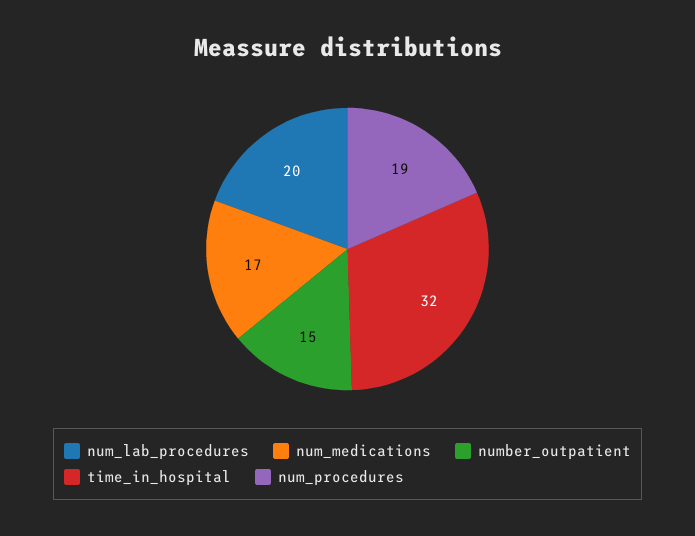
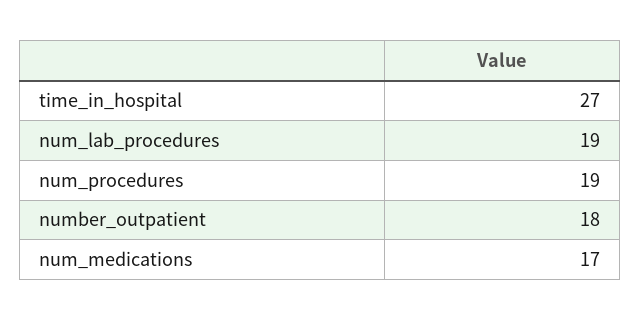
  {
-   "num_lab_procedures": 20,
+   "num_lab_procedures": 19,
    "num_medications": 17,
-   "number_outpatient": 15,
+   "number_outpatient": 18,
-   "time_in_hospital": 32,
+   "time_in_hospital": 27,
    "num_procedures": 19
  }

